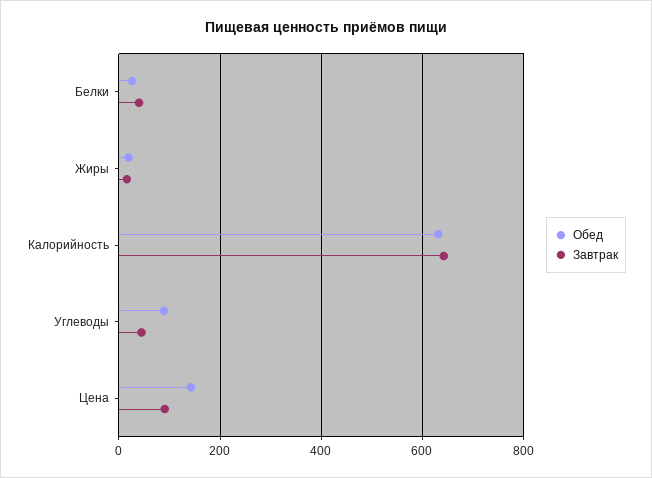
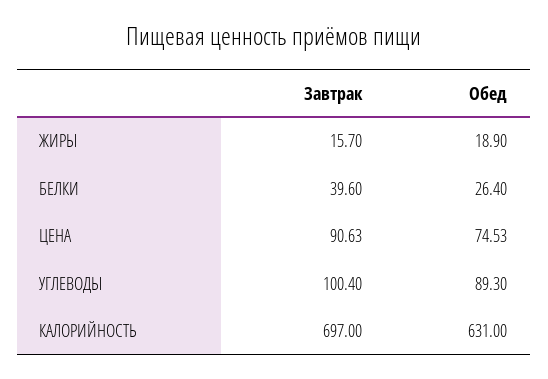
  {
    "Обед": {
      "Белки": 26.4,
      "Жиры": 18.9,
      "Калорийность": 631,
      "Углеводы": 89.3,
-     "Цена": 140
+     "Цена": 74.53
    },
    "Завтрак": {
      "Белки": 39.6,
      "Жиры": 15.7,
-     "Калорийность": 640,
+     "Калорийность": 697,
-     "Углеводы": 40,
+     "Углеводы": 100.4,
      "Цена": 90.63
    }
  }

